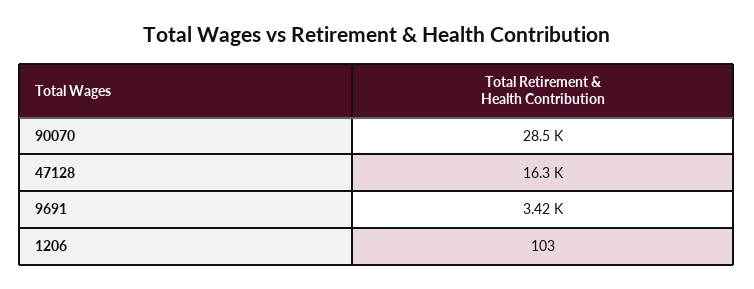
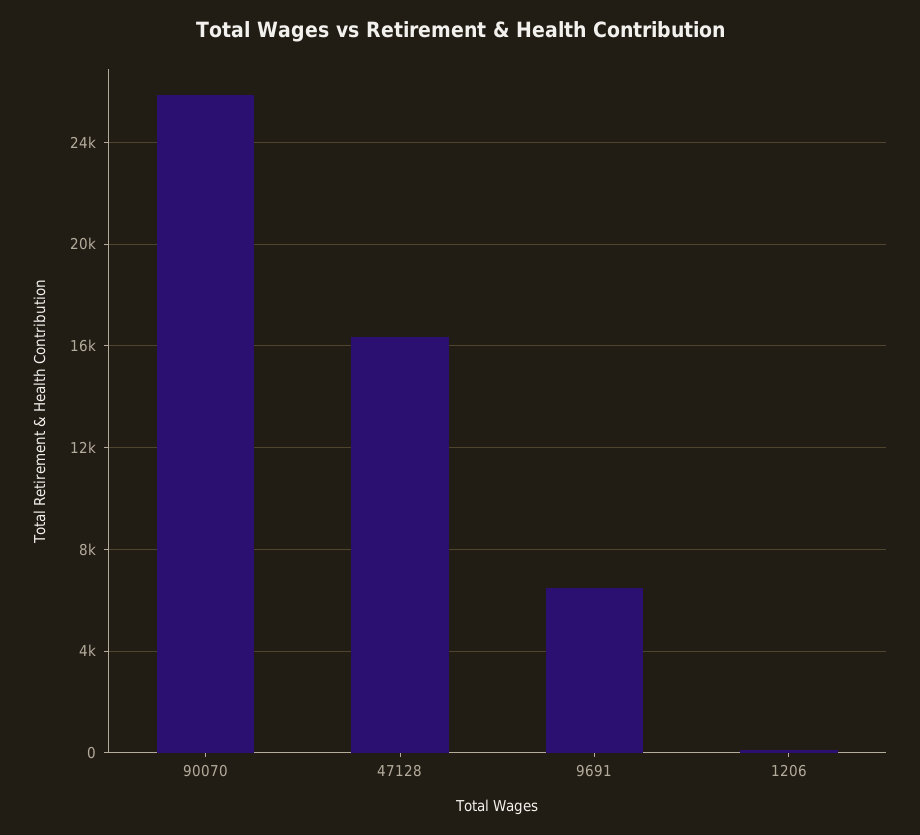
  {
-   "90070": 28500,
+   "90070": 26000,
    "47128": 16300,
-   "9691": 3420,
+   "9691": 6500,
    "1206": 103
  }

